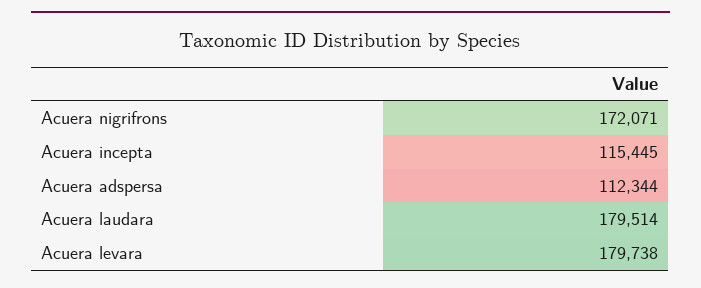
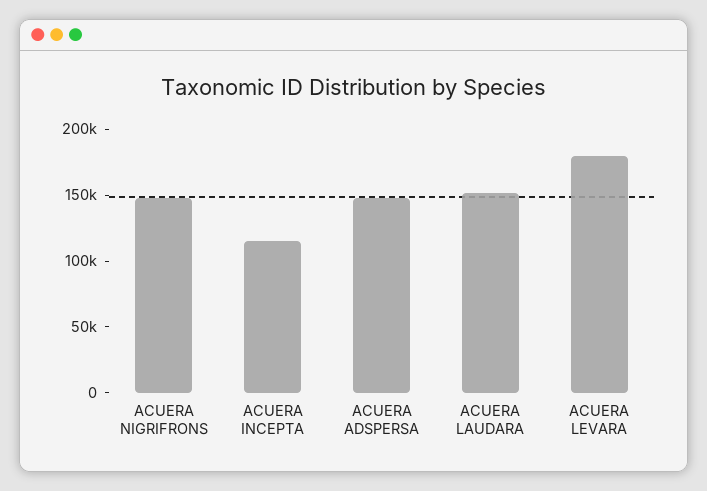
  {
-   "Acuera nigrifrons": 172071,
+   "Acuera nigrifrons": 150000,
    "Acuera incepta": 115445,
-   "Acuera adspersa": 112344,
+   "Acuera adspersa": 150000,
-   "Acuera laudara": 179514,
+   "Acuera laudara": 150000,
    "Acuera levara": 179738
  }

